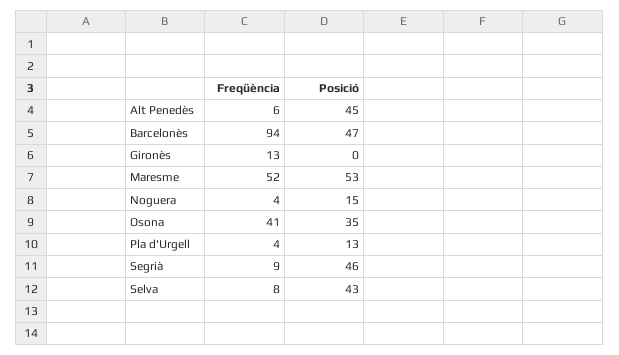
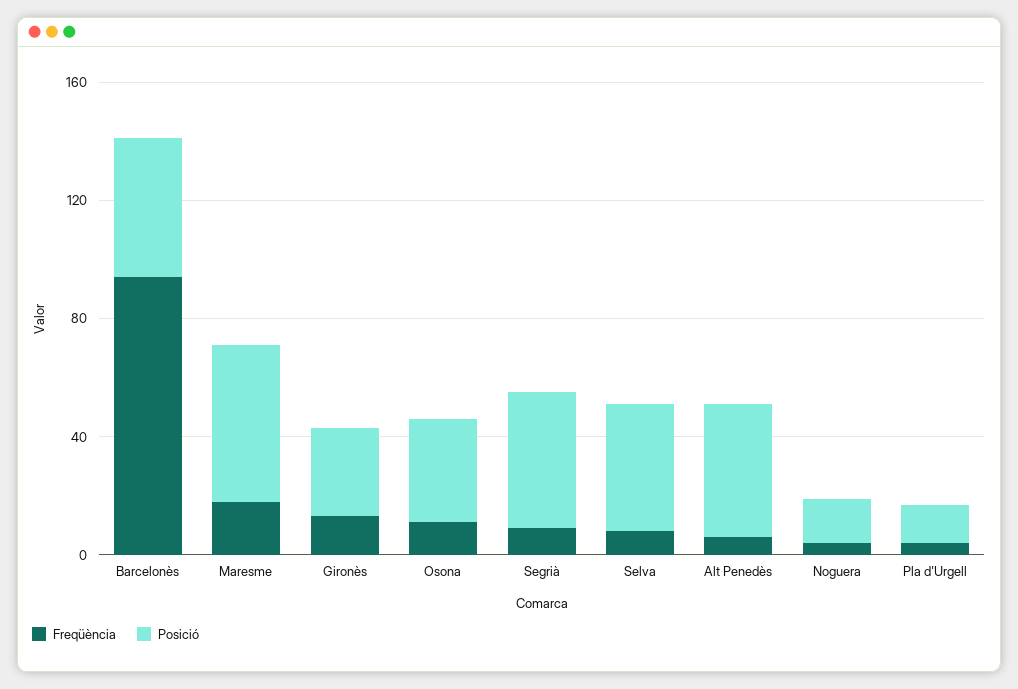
  {
    "Freqüència": {
      "Alt Penedès": 6,
      "Barcelonès": 94,
      "Gironès": 13,
-     "Maresme": 52,
+     "Maresme": 20,
      "Noguera": 4,
-     "Osona": 41,
+     "Osona": 10,
      "Pla d'Urgell": 4,
      "Segrià": 9,
      "Selva": 8
    },
    "Posició": {
      "Alt Penedès": 45,
      "Barcelonès": 47,
-     "Gironès": 0,
+     "Gironès": 30,
      "Maresme": 53,
      "Noguera": 15,
      "Osona": 35,
      "Pla d'Urgell": 13,
      "Segrià": 46,
      "Selva": 43
    }
  }

